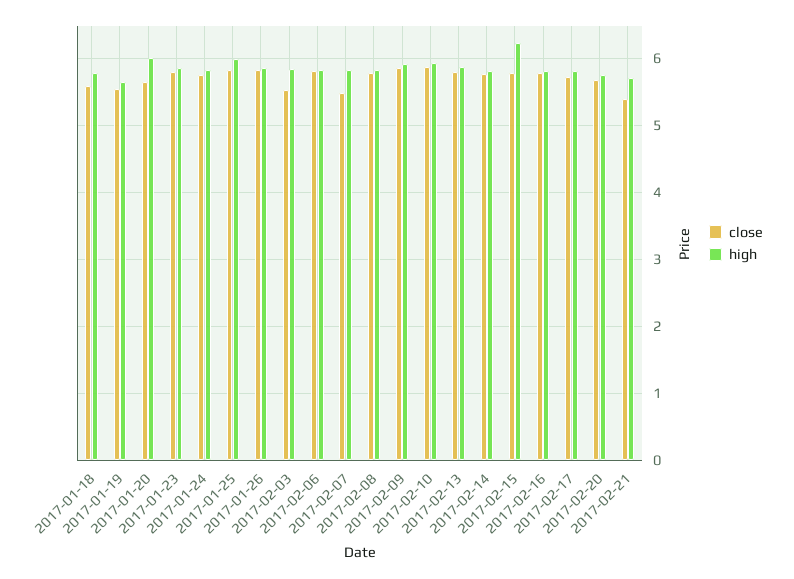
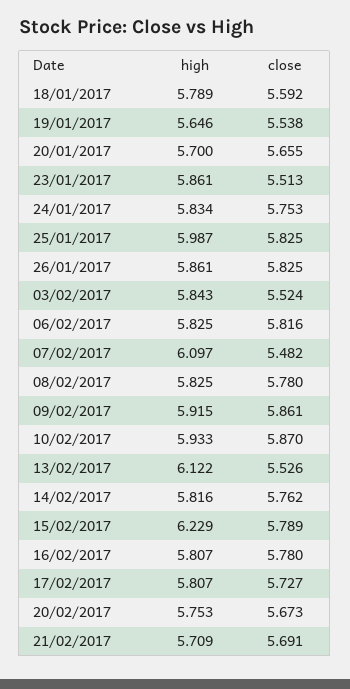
  {
    "close": {
      "2017-01-18": 5.592,
      "2017-01-19": 5.538,
      "2017-01-20": 5.655,
-     "2017-01-23": 5.8,
+     "2017-01-23": 5.513,
      "2017-01-24": 5.753,
      "2017-01-25": 5.825,
      "2017-01-26": 5.825,
      "2017-02-03": 5.524,
      "2017-02-06": 5.816,
      "2017-02-07": 5.482,
      "2017-02-08": 5.78,
      "2017-02-09": 5.861,
      "2017-02-10": 5.87,
-     "2017-02-13": 5.8,
+     "2017-02-13": 5.526,
      "2017-02-14": 5.762,
      "2017-02-15": 5.789,
      "2017-02-16": 5.78,
      "2017-02-17": 5.727,
      "2017-02-20": 5.673,
-     "2017-02-21": 5.4
+     "2017-02-21": 5.691
    },
    "high": {
      "2017-01-18": 5.789,
      "2017-01-19": 5.646,
-     "2017-01-20": 6,
+     "2017-01-20": 5.7,
      "2017-01-23": 5.861,
      "2017-01-24": 5.834,
      "2017-01-25": 5.987,
      "2017-01-26": 5.861,
      "2017-02-03": 5.843,
      "2017-02-06": 5.825,
-     "2017-02-07": 5.8,
+     "2017-02-07": 6.097,
      "2017-02-08": 5.825,
      "2017-02-09": 5.915,
      "2017-02-10": 5.933,
-     "2017-02-13": 5.9,
+     "2017-02-13": 6.122,
      "2017-02-14": 5.816,
      "2017-02-15": 6.229,
      "2017-02-16": 5.807,
      "2017-02-17": 5.807,
      "2017-02-20": 5.753,
      "2017-02-21": 5.709
    }
  }

